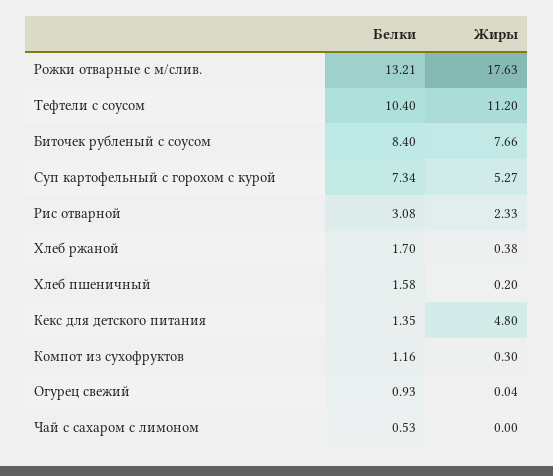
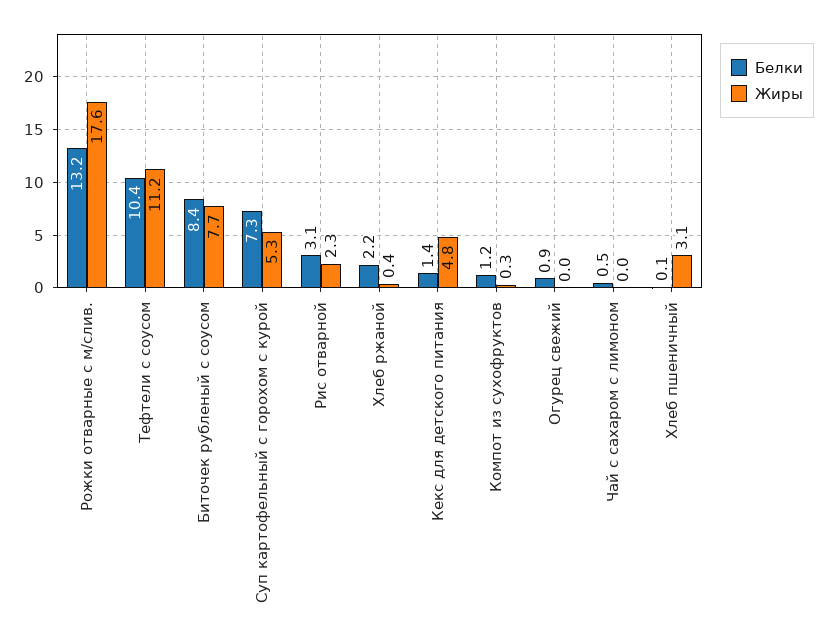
  {
    "Белки": {
      "Рожки отварные с м/слив.": 13.21,
      "Тефтели с соусом": 10.4,
      "Биточек рубленый с соусом": 8.4,
      "Суп картофельный с горохом с курой": 7.34,
      "Рис отварной": 3.08,
-     "Хлеб ржаной": 1.7,
+     "Хлеб ржаной": 2.2,
-     "Хлеб пшеничный": 1.58,
+     "Хлеб пшеничный": 0.1,
      "Кекс для детского питания": 1.35,
      "Компот из сухофруктов": 1.16,
      "Огурец свежий": 0.93,
      "Чай с сахаром с лимоном": 0.53
    },
    "Жиры": {
      "Рожки отварные с м/слив.": 17.63,
      "Тефтели с соусом": 11.2,
      "Биточек рубленый с соусом": 7.66,
      "Суп картофельный с горохом с курой": 5.27,
      "Рис отварной": 2.33,
      "Хлеб ржаной": 0.38,
-     "Хлеб пшеничный": 0.2,
+     "Хлеб пшеничный": 3.1,
      "Кекс для детского питания": 4.8,
      "Компот из сухофруктов": 0.3,
      "Огурец свежий": 0.04,
      "Чай с сахаром с лимоном": 0
    }
  }

